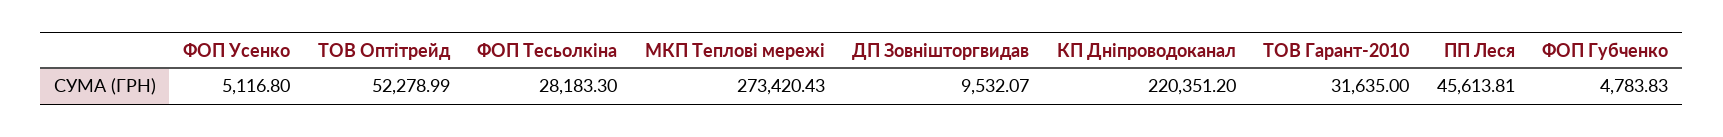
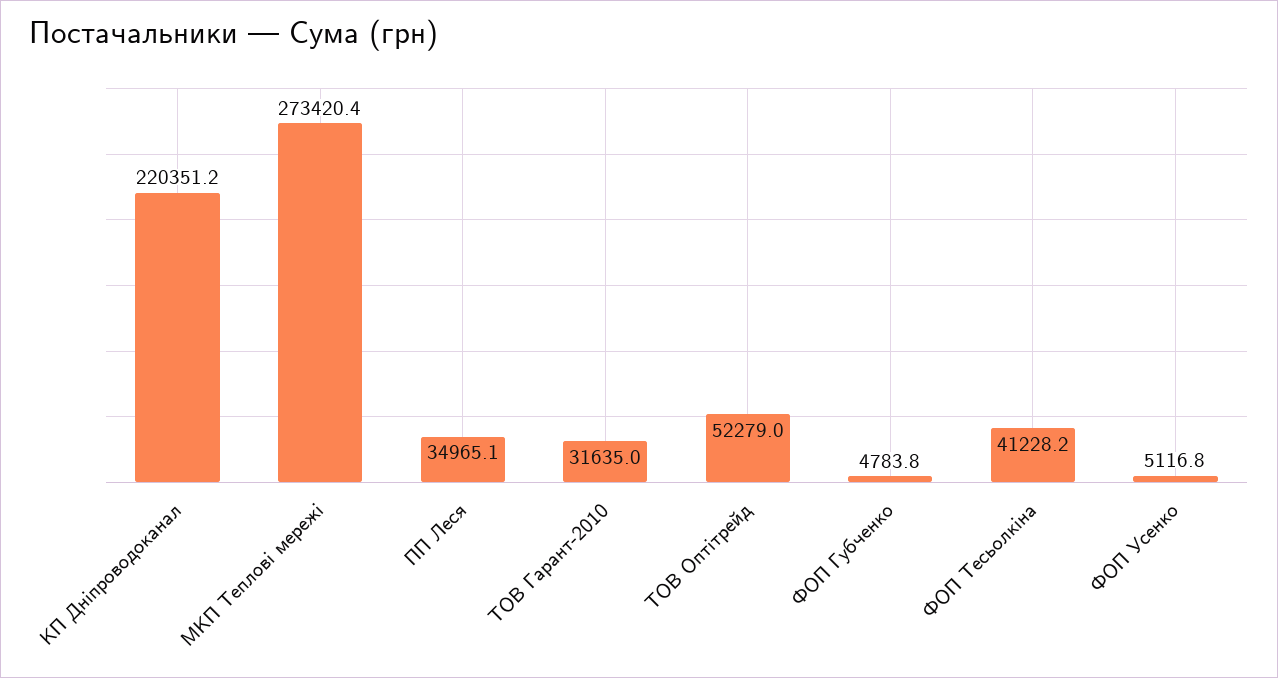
  {
    "ФОП Усенко": 5116.8,
    "ТОВ Оптітрейд": 52278.99,
-   "ФОП Тесьолкіна": 28183.3,
+   "ФОП Тесьолкіна": 41228.2,
    "МКП Теплові мережі": 273420.43,
-   "ДП Зовнішторгвидав": 9532.07,
    "КП Дніпроводоканал": 220351.2,
    "ТОВ Гарант-2010": 31635,
-   "ПП Леся": 45613.81,
+   "ПП Леся": 34965.1,
    "ФОП Губченко": 4783.83
  }

